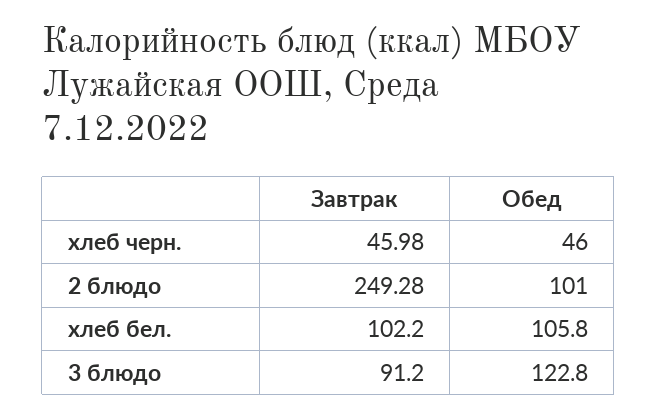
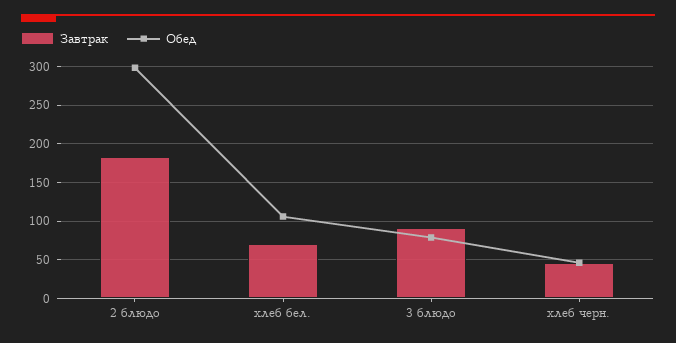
  {
    "Завтрак": {
      "хлеб черн.": 45.98,
-     "2 блюдо": 249.28,
+     "2 блюдо": 180,
-     "хлеб бел.": 102.2,
+     "хлеб бел.": 70,
      "3 блюдо": 91.2
    },
    "Обед": {
      "хлеб черн.": 46,
-     "2 блюдо": 101,
+     "2 блюдо": 300,
      "хлеб бел.": 105.8,
-     "3 блюдо": 122.8
+     "3 блюдо": 80
    }
  }

